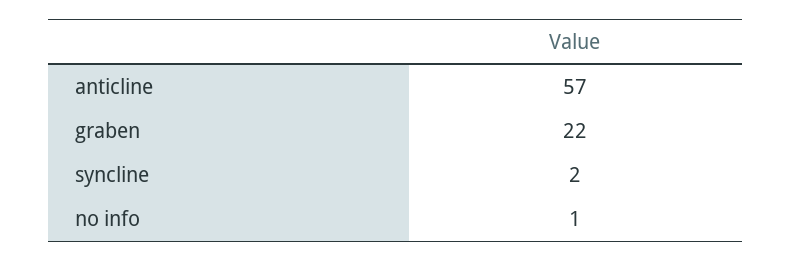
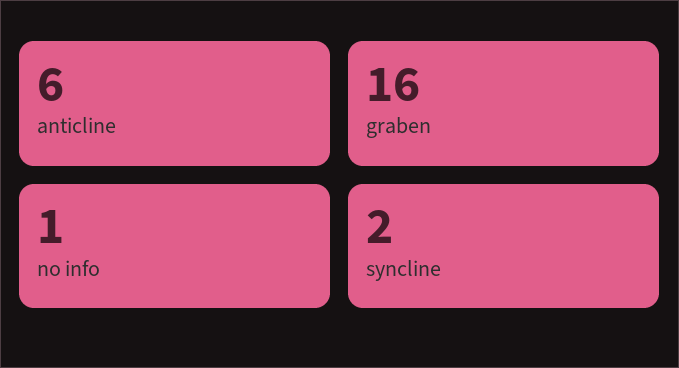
  {
-   "anticline": 57,
+   "anticline": 6,
-   "graben": 22,
+   "graben": 16,
    "syncline": 2,
    "no info": 1
  }

